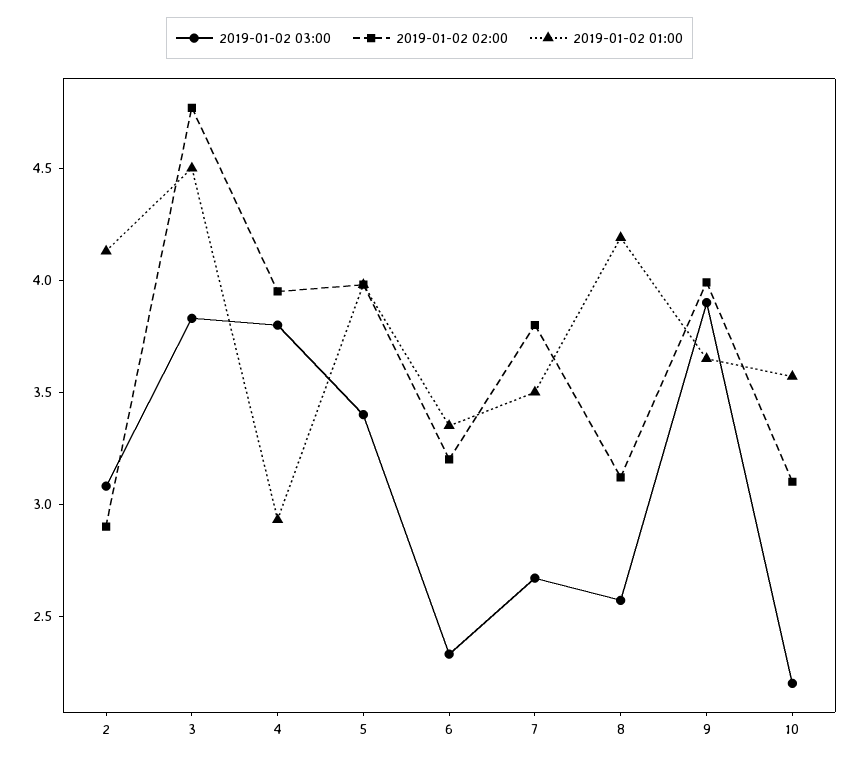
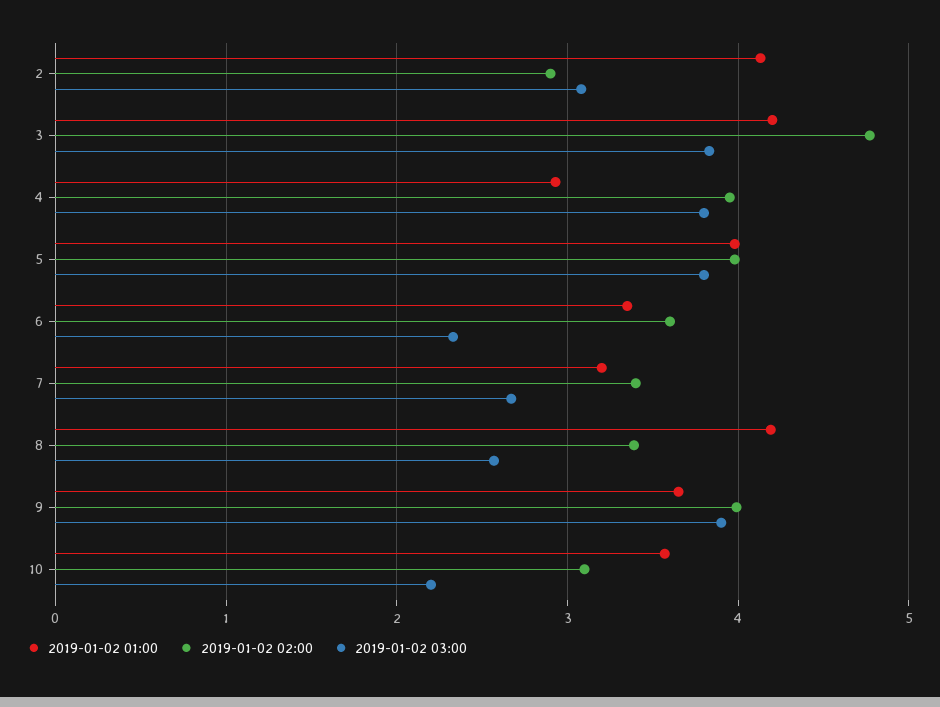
  {
    "2019-01-02 03:00": {
      "2": 3.1,
      "3": 3.8,
      "4": 3.8,
-     "5": 3.4,
+     "5": 3.8,
      "6": 2.3,
      "7": 2.7,
      "8": 2.6,
      "9": 3.9,
      "10": 2.2
    },
    "2019-01-02 02:00": {
      "2": 2.9,
      "3": 4.8,
      "4": 4,
      "5": 4,
-     "6": 3.2,
+     "6": 3.6,
-     "7": 3.8,
+     "7": 3.4,
-     "8": 3.1,
+     "8": 3.4,
      "9": 4,
      "10": 3.1
    },
    "2019-01-02 01:00": {
      "2": 4.1,
-     "3": 4.5,
+     "3": 4.2,
      "4": 2.9,
      "5": 4,
      "6": 3.4,
-     "7": 3.5,
+     "7": 3.2,
      "8": 4.2,
      "9": 3.7,
      "10": 3.6
    }
  }

